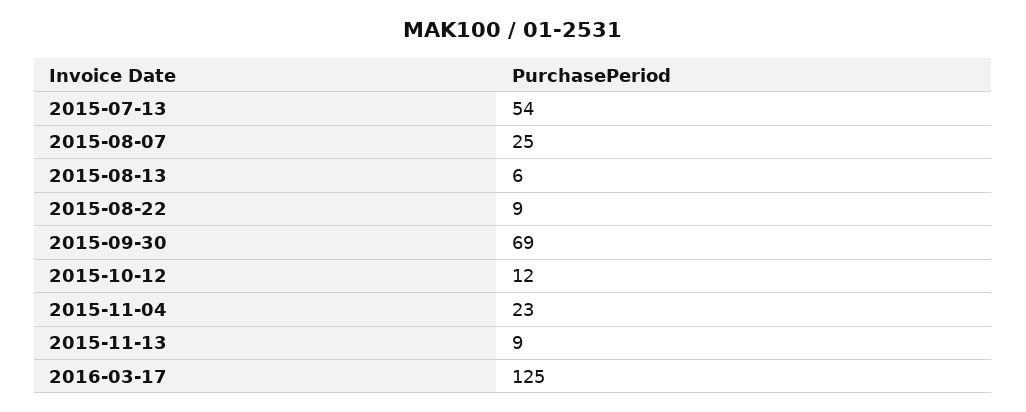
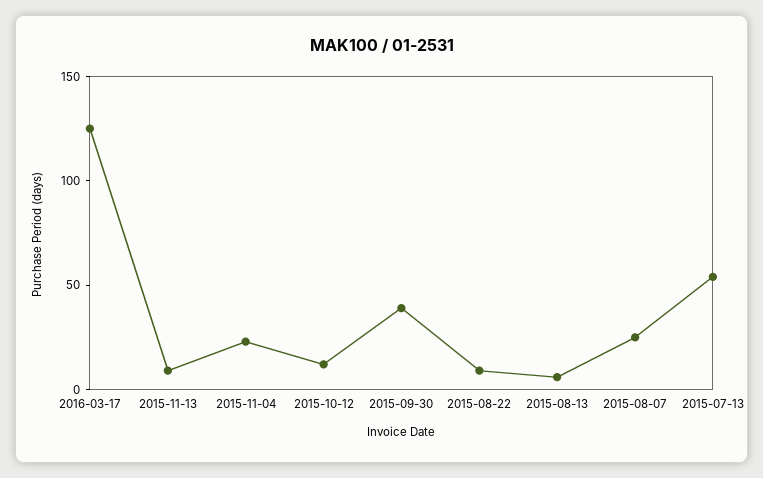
  {
    "2015-07-13": 54,
    "2015-08-07": 25,
    "2015-08-13": 6,
    "2015-08-22": 9,
-   "2015-09-30": 69,
+   "2015-09-30": 40,
    "2015-10-12": 12,
    "2015-11-04": 23,
    "2015-11-13": 9,
    "2016-03-17": 125
  }

